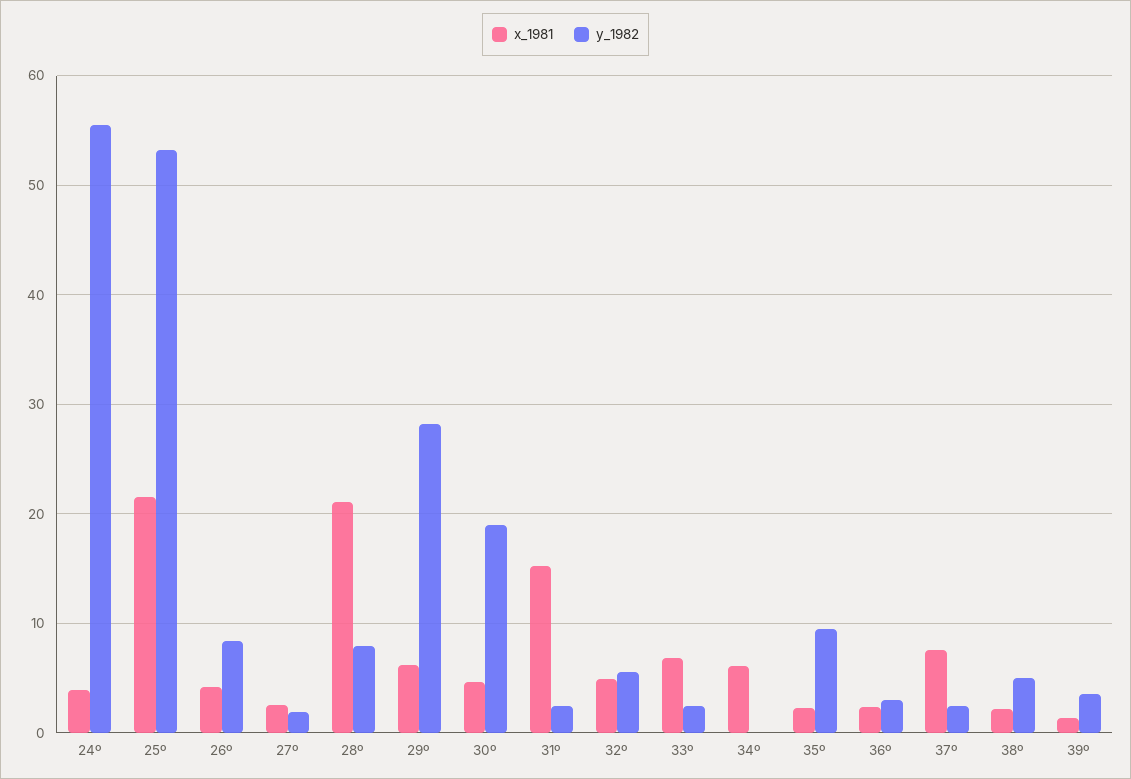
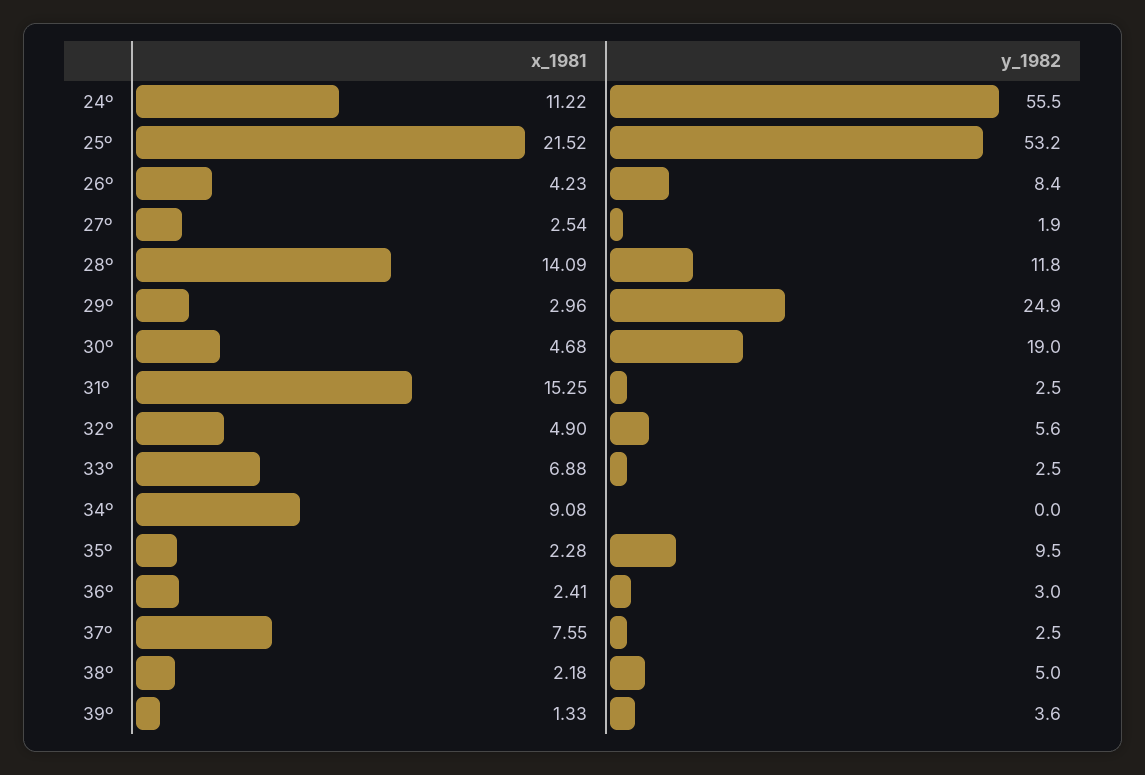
  {
    "x_1981": {
-     "24º": 4,
+     "24º": 11.22,
      "25º": 21.52,
      "26º": 4.23,
      "27º": 2.54,
-     "28º": 21,
+     "28º": 14.09,
-     "29º": 6,
+     "29º": 2.96,
      "30º": 4.68,
      "31º": 15.25,
      "32º": 4.9,
      "33º": 6.88,
-     "34º": 6,
+     "34º": 9.08,
      "35º": 2.28,
      "36º": 2.41,
      "37º": 7.55,
      "38º": 2.18,
      "39º": 1.33
    },
    "y_1982": {
      "24º": 55.5,
      "25º": 53.2,
      "26º": 8.4,
      "27º": 1.9,
-     "28º": 8,
+     "28º": 11.8,
-     "29º": 28,
+     "29º": 24.9,
      "30º": 19,
      "31º": 2.5,
      "32º": 5.6,
      "33º": 2.5,
      "34º": 0,
      "35º": 9.5,
      "36º": 3,
      "37º": 2.5,
      "38º": 5,
      "39º": 3.6
    }
  }

